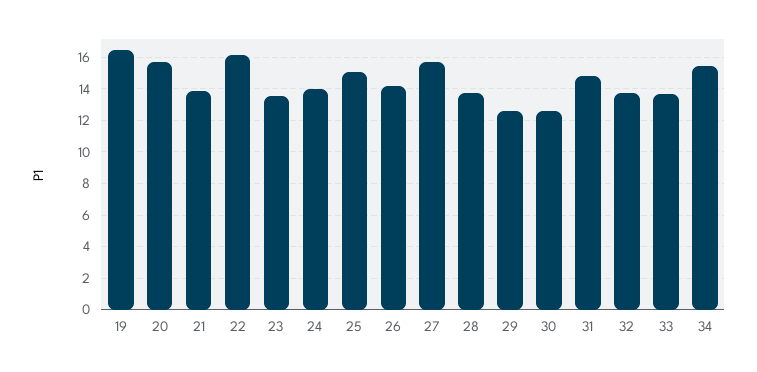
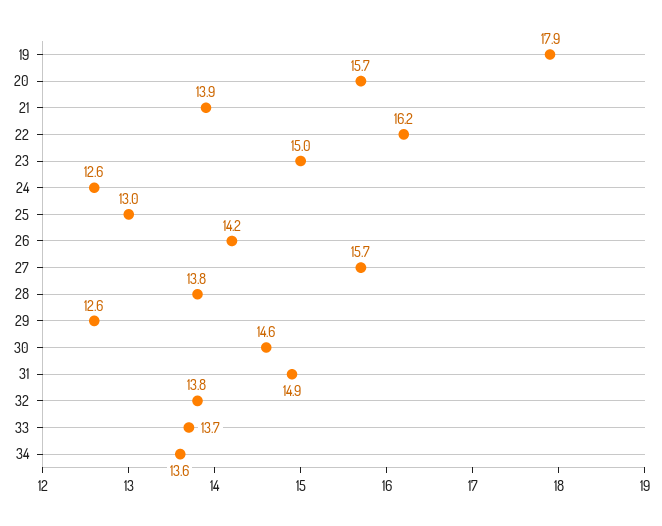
  {
-   "19": 16.5,
+   "19": 17.9,
    "20": 15.7,
    "21": 13.9,
    "22": 16.2,
-   "23": 13.5,
+   "23": 15,
-   "24": 14,
+   "24": 12.6,
-   "25": 15,
+   "25": 13,
    "26": 14.2,
    "27": 15.7,
    "28": 13.8,
    "29": 12.6,
-   "30": 12.5,
+   "30": 14.6,
    "31": 14.9,
    "32": 13.8,
    "33": 13.7,
-   "34": 15.5
+   "34": 13.6
  }

